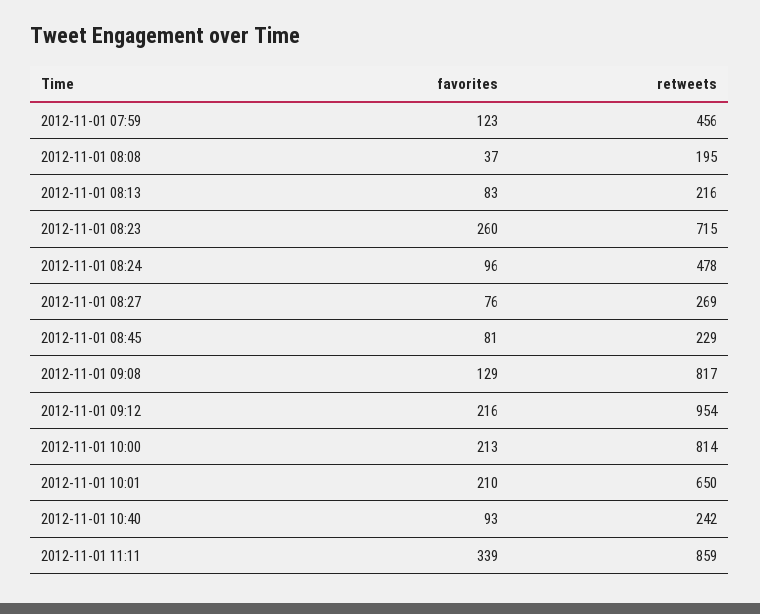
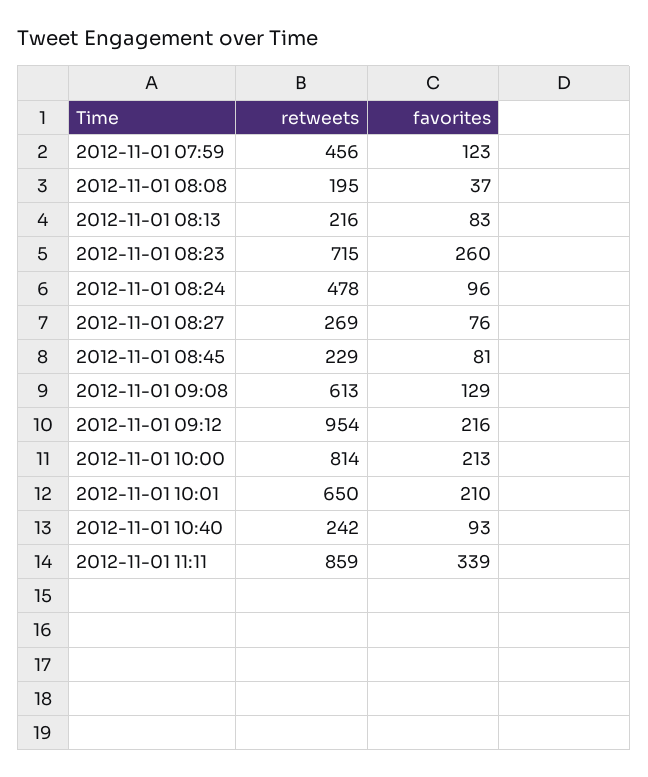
  {
    "favorites": {
      "2012-11-01 07:59": 123,
      "2012-11-01 08:08": 37,
      "2012-11-01 08:13": 83,
      "2012-11-01 08:23": 260,
      "2012-11-01 08:24": 96,
      "2012-11-01 08:27": 76,
      "2012-11-01 08:45": 81,
      "2012-11-01 09:08": 129,
      "2012-11-01 09:12": 216,
      "2012-11-01 10:00": 213,
      "2012-11-01 10:01": 210,
      "2012-11-01 10:40": 93,
      "2012-11-01 11:11": 339
    },
    "retweets": {
      "2012-11-01 07:59": 456,
      "2012-11-01 08:08": 195,
      "2012-11-01 08:13": 216,
      "2012-11-01 08:23": 715,
      "2012-11-01 08:24": 478,
      "2012-11-01 08:27": 269,
      "2012-11-01 08:45": 229,
-     "2012-11-01 09:08": 817,
+     "2012-11-01 09:08": 613,
      "2012-11-01 09:12": 954,
      "2012-11-01 10:00": 814,
      "2012-11-01 10:01": 650,
      "2012-11-01 10:40": 242,
      "2012-11-01 11:11": 859
    }
  }

